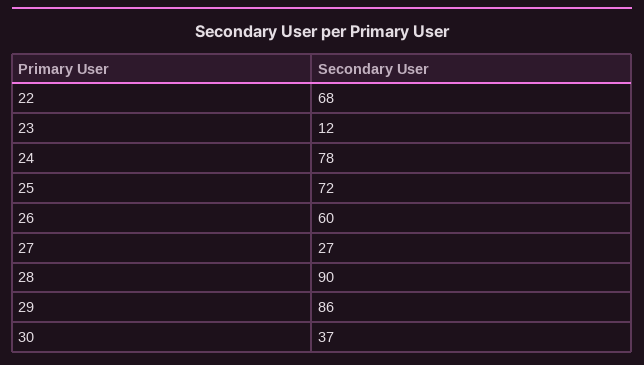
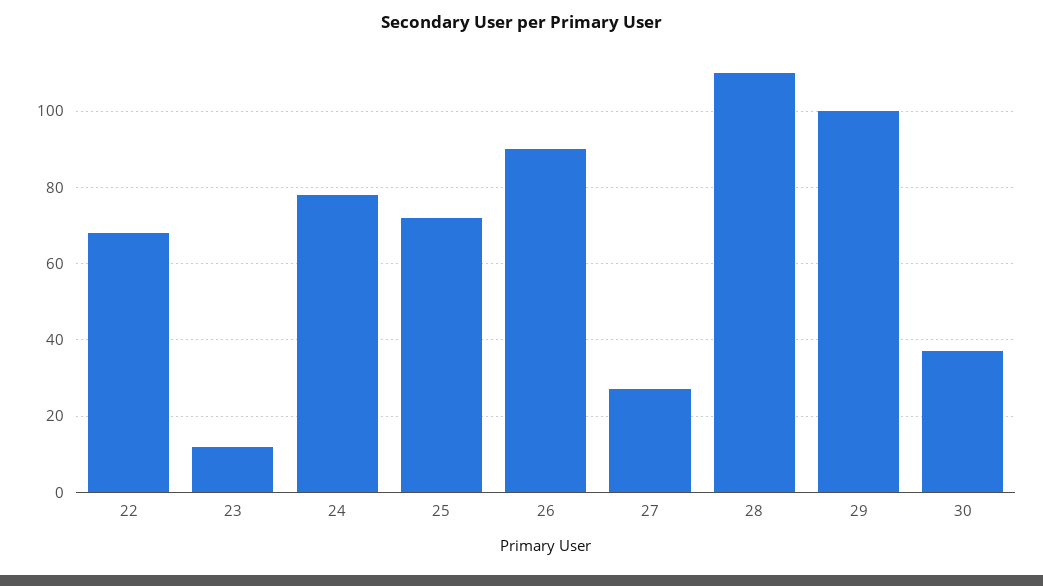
  {
    "22": 68,
    "23": 12,
    "24": 78,
    "25": 72,
-   "26": 60,
+   "26": 90,
    "27": 27,
-   "28": 90,
+   "28": 110,
-   "29": 86,
+   "29": 100,
    "30": 37
  }

